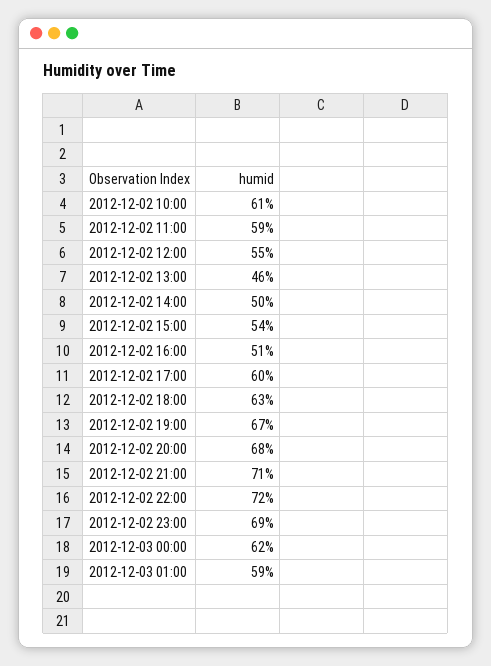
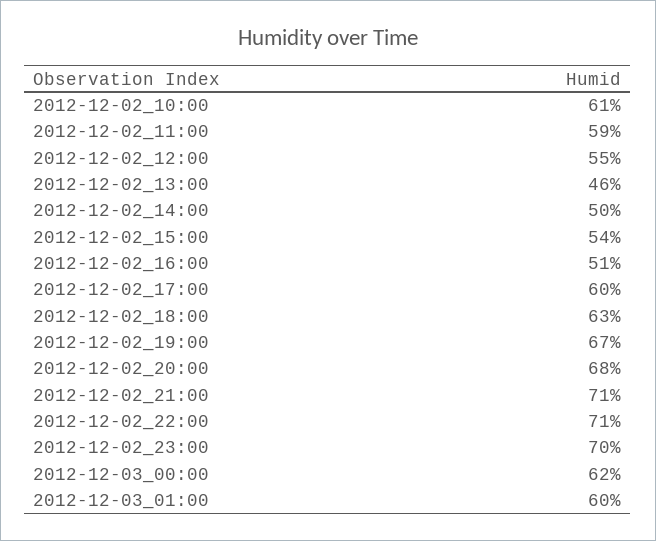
  {
    "2012-12-02 10:00": 61,
    "2012-12-02 11:00": 59,
    "2012-12-02 12:00": 55,
    "2012-12-02 13:00": 46,
    "2012-12-02 14:00": 50,
    "2012-12-02 15:00": 54,
    "2012-12-02 16:00": 51,
    "2012-12-02 17:00": 60,
    "2012-12-02 18:00": 63,
    "2012-12-02 19:00": 67,
    "2012-12-02 20:00": 68,
    "2012-12-02 21:00": 71,
-   "2012-12-02 22:00": 72,
+   "2012-12-02 22:00": 71,
-   "2012-12-02 23:00": 69,
+   "2012-12-02 23:00": 70,
    "2012-12-03 00:00": 62,
-   "2012-12-03 01:00": 59
+   "2012-12-03 01:00": 60
  }

